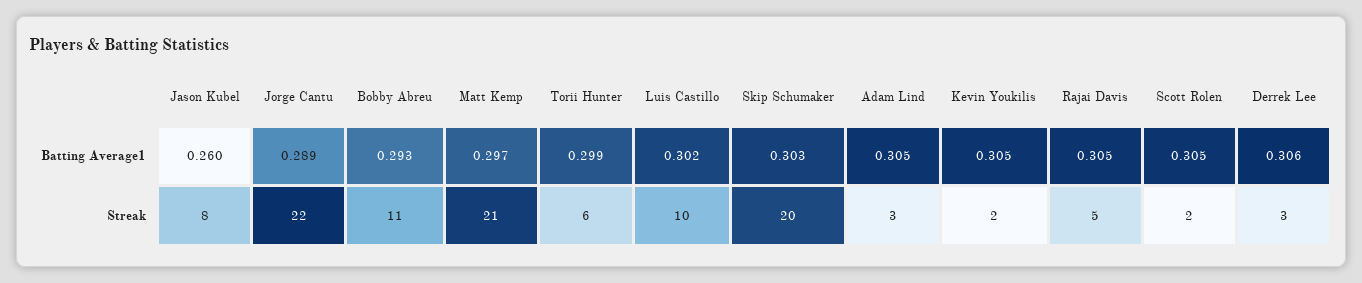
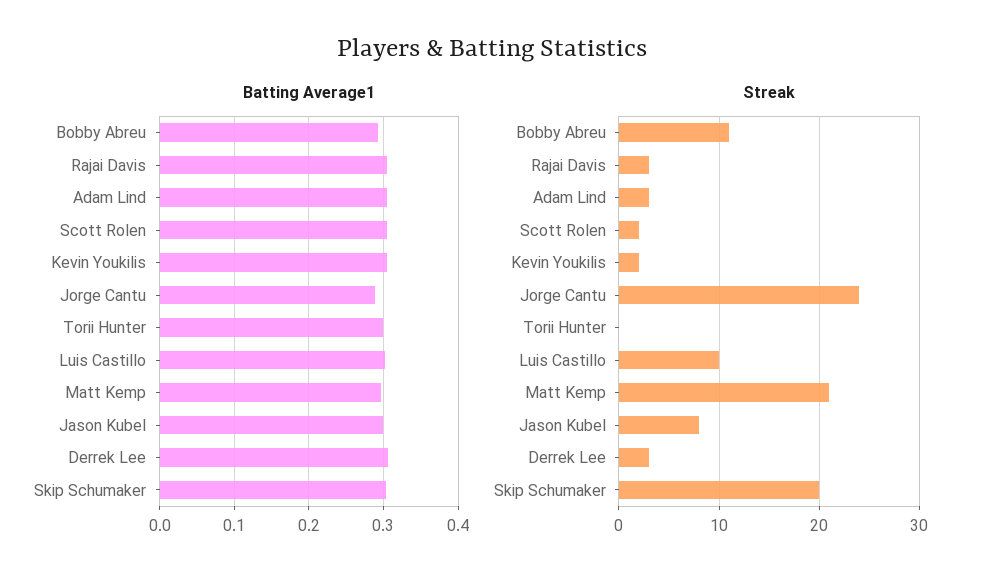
  {
    "Batting Average1": {
-     "Jason Kubel": 0.26,
+     "Jason Kubel": 0.3,
      "Jorge Cantu": 0.289,
      "Bobby Abreu": 0.293,
      "Matt Kemp": 0.297,
      "Torii Hunter": 0.299,
      "Luis Castillo": 0.302,
      "Skip Schumaker": 0.303,
      "Adam Lind": 0.305,
      "Kevin Youkilis": 0.305,
      "Rajai Davis": 0.305,
      "Scott Rolen": 0.305,
      "Derrek Lee": 0.306
    },
    "Streak": {
      "Jason Kubel": 8,
-     "Jorge Cantu": 22,
+     "Jorge Cantu": 24,
      "Bobby Abreu": 11,
      "Matt Kemp": 21,
-     "Torii Hunter": 6,
+     "Torii Hunter": 0,
      "Luis Castillo": 10,
      "Skip Schumaker": 20,
      "Adam Lind": 3,
      "Kevin Youkilis": 2,
-     "Rajai Davis": 5,
+     "Rajai Davis": 3,
      "Scott Rolen": 2,
      "Derrek Lee": 3
    }
  }

